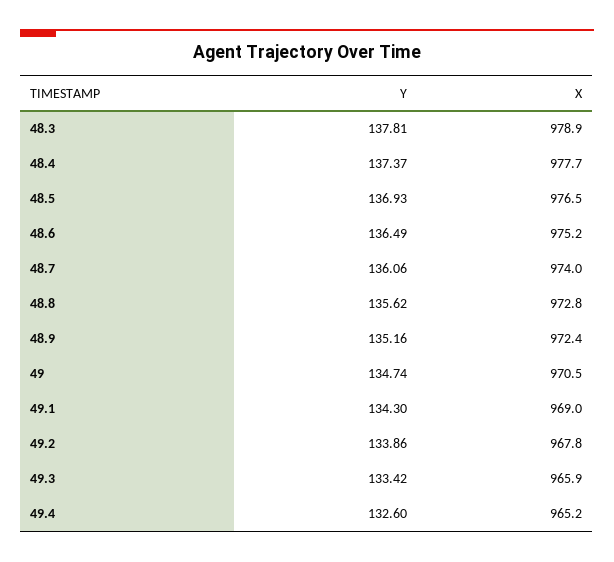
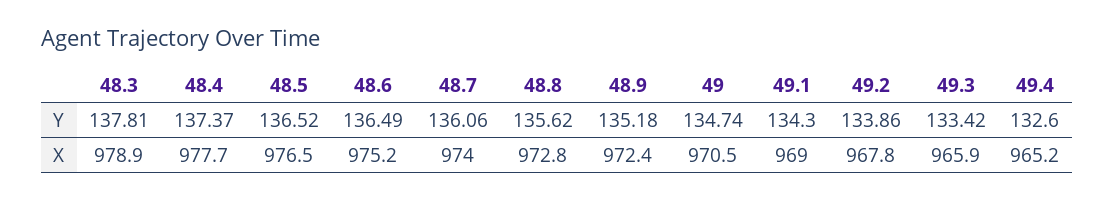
  {
    "Y": {
      "48.3": 137.81,
      "48.4": 137.37,
-     "48.5": 136.93,
+     "48.5": 136.52,
      "48.6": 136.49,
      "48.7": 136.06,
      "48.8": 135.62,
-     "48.9": 135.16,
+     "48.9": 135.18,
      "49": 134.74,
      "49.1": 134.3,
      "49.2": 133.86,
      "49.3": 133.42,
      "49.4": 132.6
    },
    "X": {
      "48.3": 978.9,
      "48.4": 977.7,
      "48.5": 976.5,
      "48.6": 975.2,
      "48.7": 974,
      "48.8": 972.8,
      "48.9": 972.4,
      "49": 970.5,
      "49.1": 969,
      "49.2": 967.8,
      "49.3": 965.9,
      "49.4": 965.2
    }
  }

